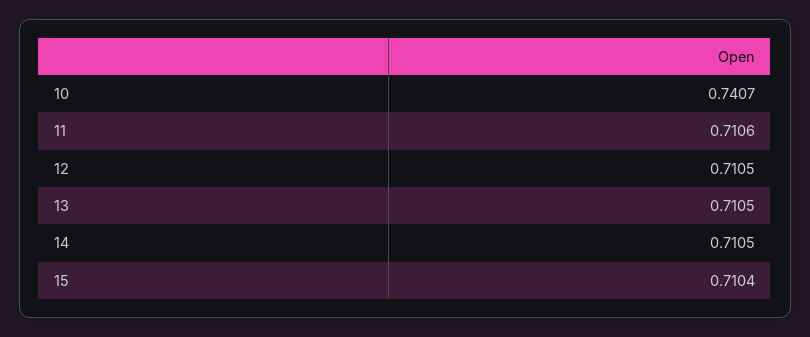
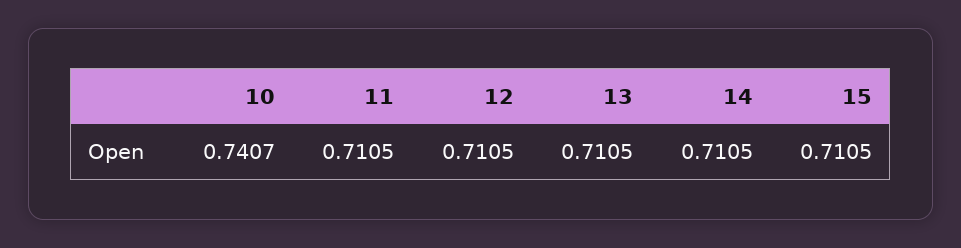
  {
    "10": 0.7407,
-   "11": 0.7106,
+   "11": 0.7105,
    "12": 0.7105,
    "13": 0.7105,
    "14": 0.7105,
-   "15": 0.7104
+   "15": 0.7105
  }

